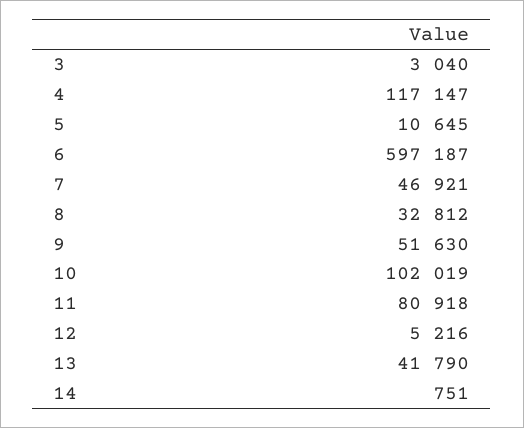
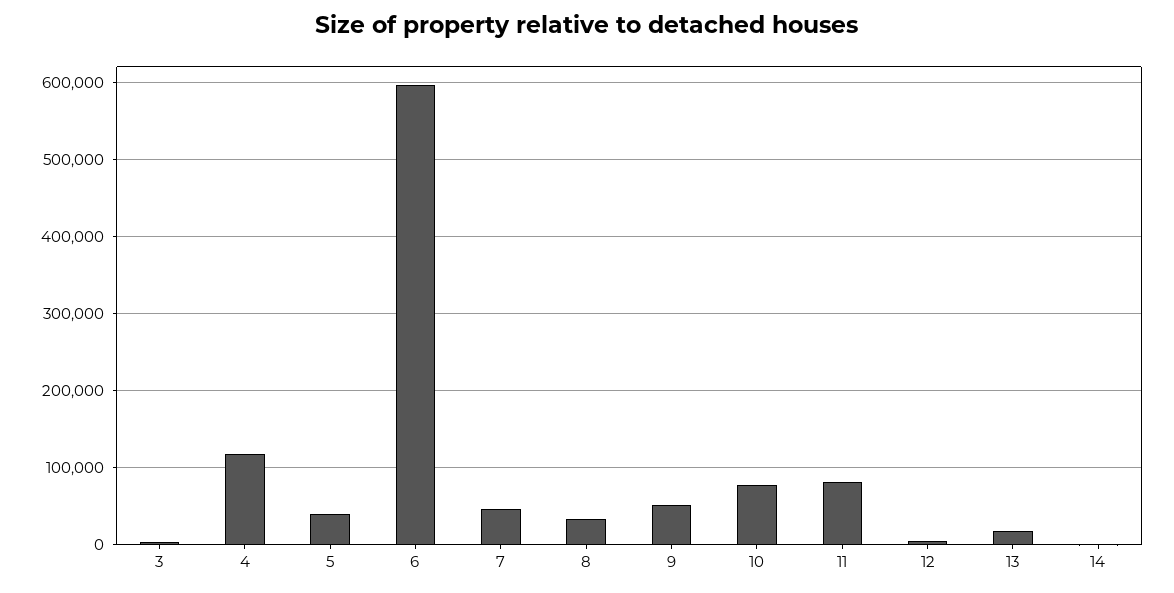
  {
    "3": 3040,
    "4": 117147,
-   "5": 10645,
+   "5": 40000,
    "6": 597187,
    "7": 46921,
    "8": 32812,
    "9": 51630,
-   "10": 102019,
+   "10": 80000,
    "11": 80918,
    "12": 5216,
-   "13": 41790,
+   "13": 20000,
    "14": 751
  }

